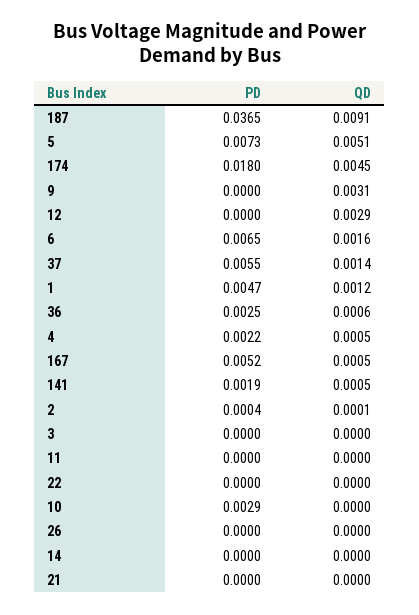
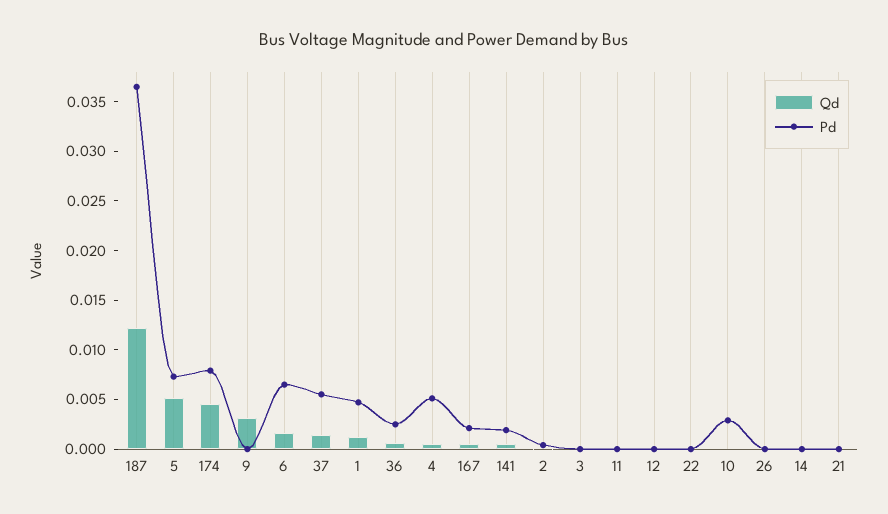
  {
    "PD": {
      "187": 0.0365,
      "5": 0.0073,
-     "174": 0.018,
+     "174": 0.008,
      "9": 0,
      "12": 0,
      "6": 0.0065,
      "37": 0.0055,
      "1": 0.0047,
      "36": 0.0025,
-     "4": 0.0022,
+     "4": 0.005,
-     "167": 0.0052,
+     "167": 0.002,
      "141": 0.0019,
      "2": 0.0004,
      "3": 0,
      "11": 0,
      "22": 0,
      "10": 0.0029,
      "26": 0,
      "14": 0,
      "21": 0
    },
    "QD": {
-     "187": 0.0091,
+     "187": 0.012,
      "5": 0.0051,
      "174": 0.0045,
      "9": 0.0031,
-     "12": 0.0029,
+     "12": 0,
      "6": 0.0016,
      "37": 0.0014,
      "1": 0.0012,
      "36": 0.0006,
      "4": 0.0005,
      "167": 0.0005,
      "141": 0.0005,
      "2": 0.0001,
      "3": 0,
      "11": 0,
      "22": 0,
      "10": 0,
      "26": 0,
      "14": 0,
      "21": 0
    }
  }

